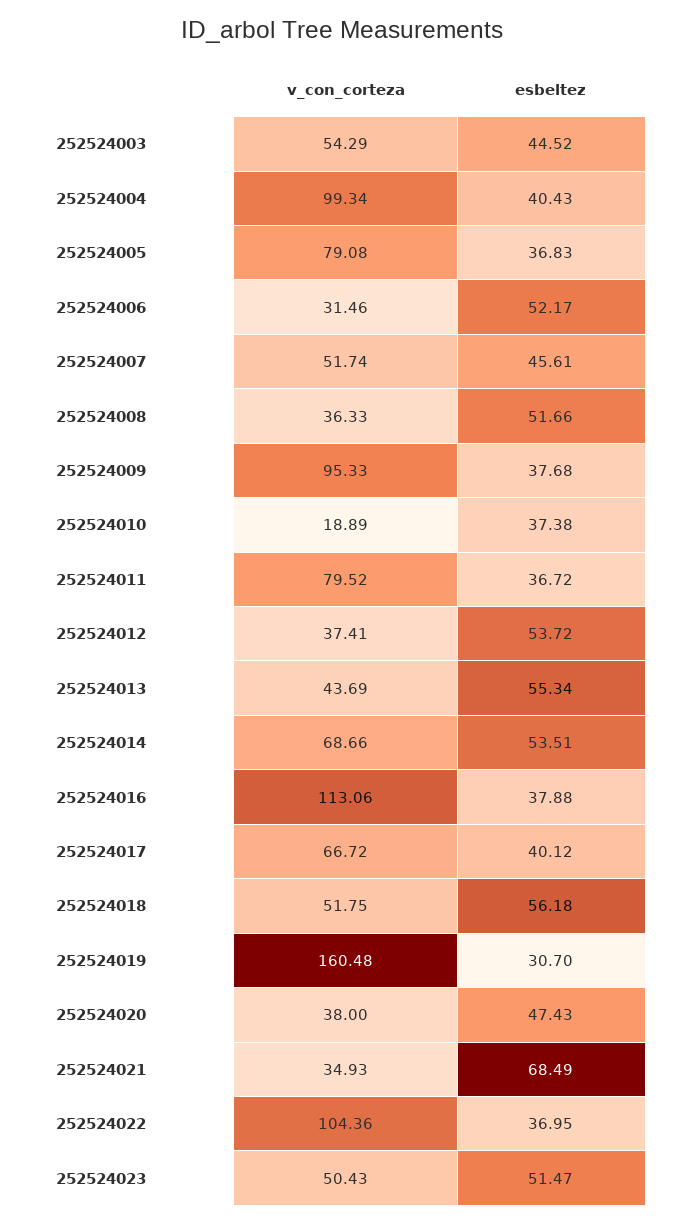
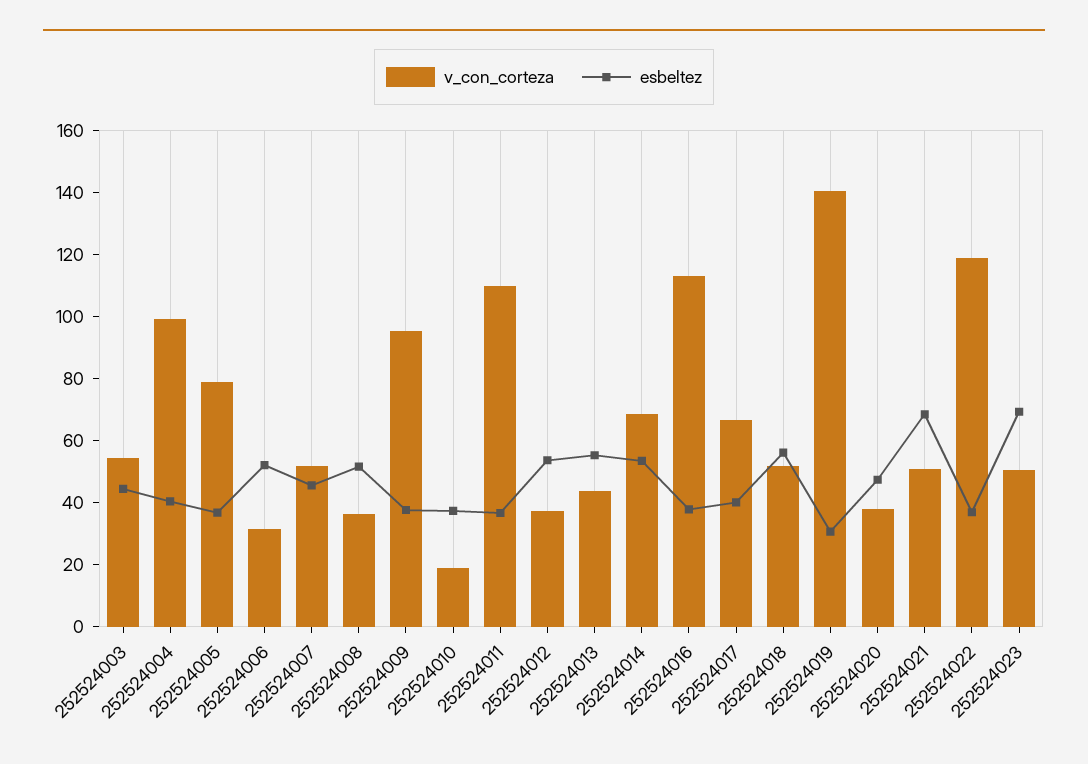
  {
    "v_con_corteza": {
      "252524003": 54.29,
      "252524004": 99.34,
      "252524005": 79.08,
      "252524006": 31.46,
      "252524007": 51.74,
      "252524008": 36.33,
      "252524009": 95.33,
      "252524010": 18.89,
-     "252524011": 79.52,
+     "252524011": 110,
      "252524012": 37.41,
      "252524013": 43.69,
      "252524014": 68.66,
      "252524016": 113.06,
      "252524017": 66.72,
      "252524018": 51.75,
-     "252524019": 160.48,
+     "252524019": 140,
      "252524020": 38,
-     "252524021": 34.93,
+     "252524021": 50,
-     "252524022": 104.36,
+     "252524022": 120,
      "252524023": 50.43
    },
    "esbeltez": {
      "252524003": 44.52,
      "252524004": 40.43,
      "252524005": 36.83,
      "252524006": 52.17,
      "252524007": 45.61,
      "252524008": 51.66,
      "252524009": 37.68,
      "252524010": 37.38,
      "252524011": 36.72,
      "252524012": 53.72,
      "252524013": 55.34,
      "252524014": 53.51,
      "252524016": 37.88,
      "252524017": 40.12,
      "252524018": 56.18,
      "252524019": 30.7,
      "252524020": 47.43,
      "252524021": 68.49,
      "252524022": 36.95,
-     "252524023": 51.47
+     "252524023": 70
    }
  }

